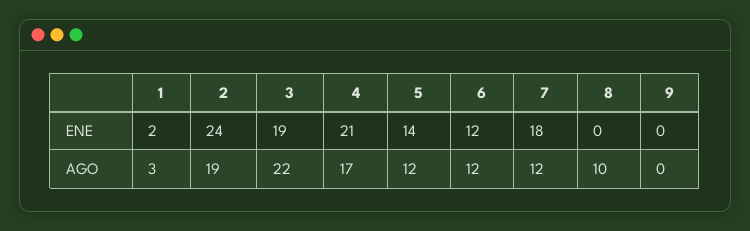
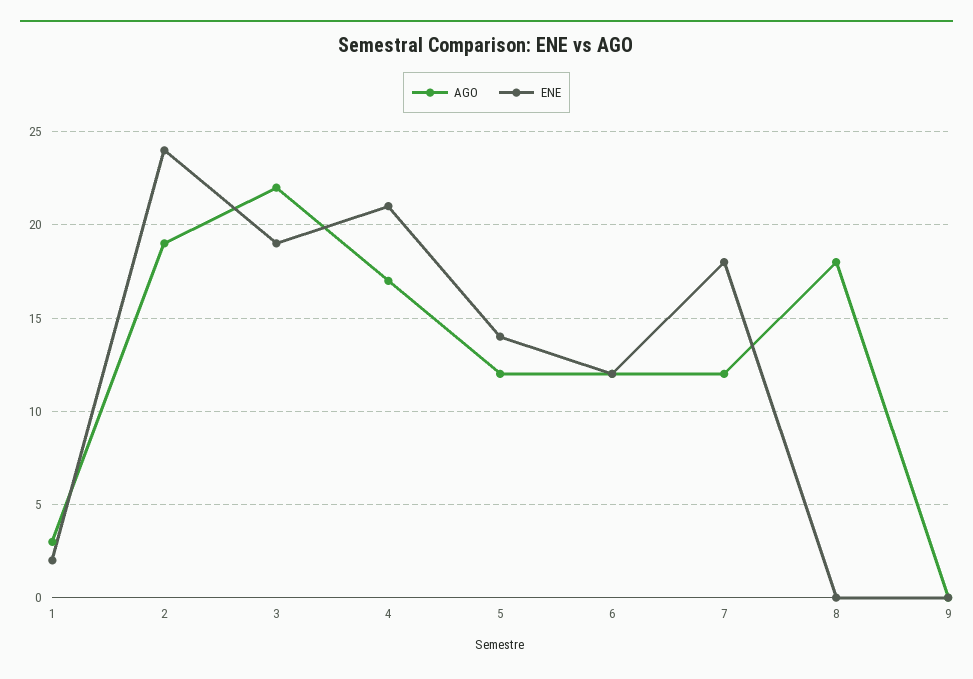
  {
    "ENE": {
      "1": 2,
      "2": 24,
      "3": 19,
      "4": 21,
      "5": 14,
      "6": 12,
      "7": 18,
      "8": 0,
      "9": 0
    },
    "AGO": {
      "1": 3,
      "2": 19,
      "3": 22,
      "4": 17,
      "5": 12,
      "6": 12,
      "7": 12,
-     "8": 10,
+     "8": 18,
      "9": 0
    }
  }

